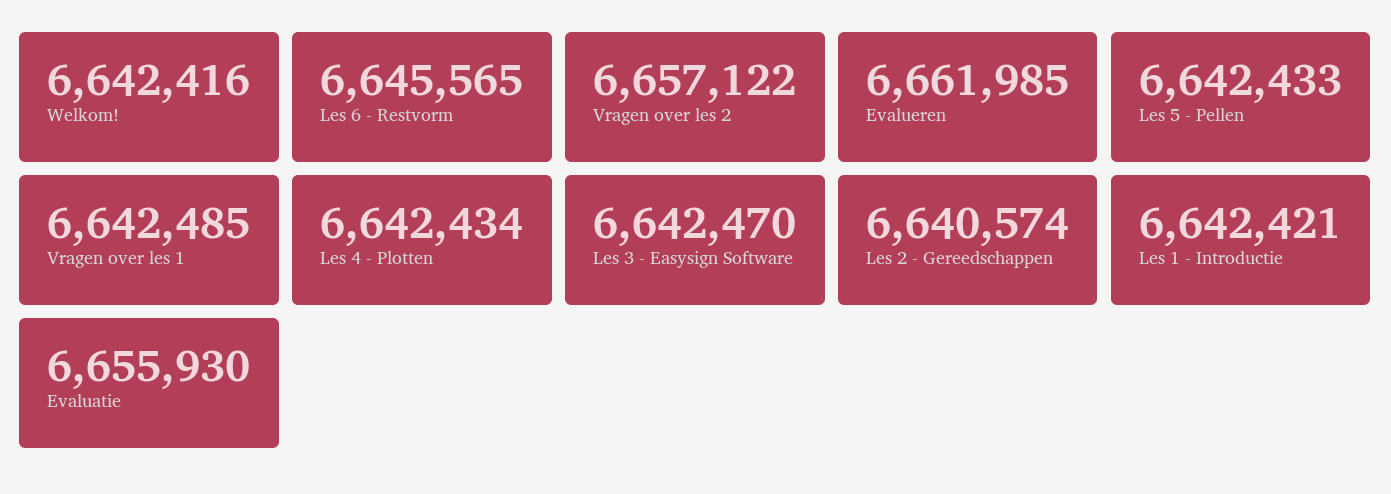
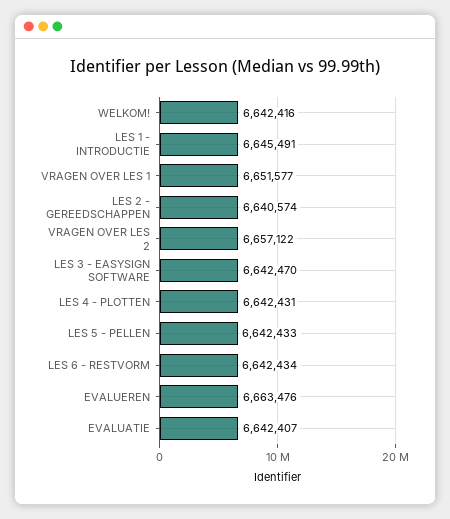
  {
    "Welkom!": 6642416,
-   "Les 6 - Restvorm": 6645565,
+   "Les 6 - Restvorm": 6642434,
    "Vragen over les 2": 6657122,
-   "Evalueren": 6661985,
+   "Evalueren": 6663476,
    "Les 5 - Pellen": 6642433,
-   "Vragen over les 1": 6642485,
+   "Vragen over les 1": 6651577,
-   "Les 4 - Plotten": 6642434,
+   "Les 4 - Plotten": 6642431,
    "Les 3 - Easysign Software": 6642470,
    "Les 2 - Gereedschappen": 6640574,
-   "Les 1 - Introductie": 6642421,
+   "Les 1 - Introductie": 6645491,
-   "Evaluatie": 6655930
+   "Evaluatie": 6642407
  }

